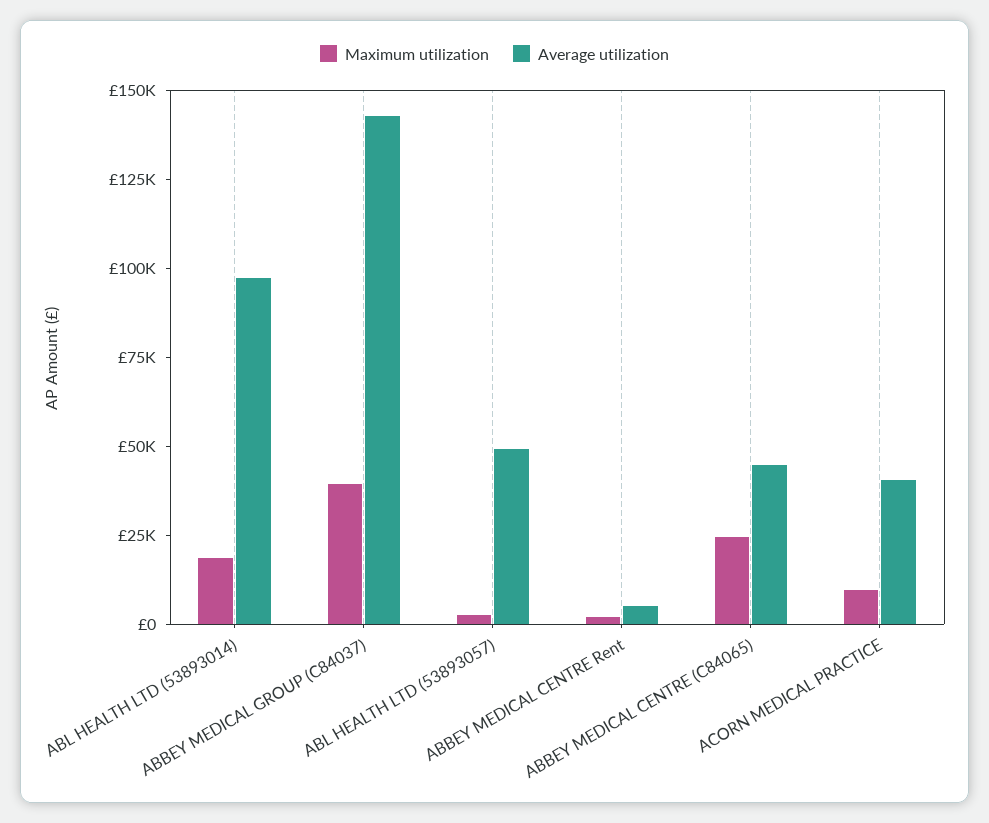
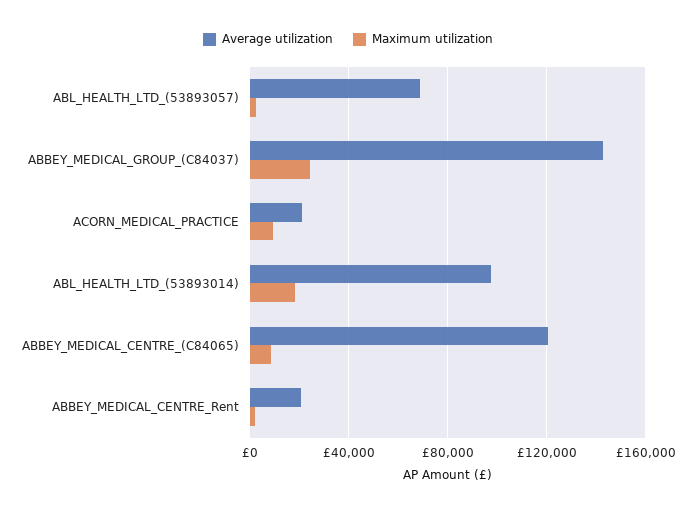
  {
    "Maximum utilization": {
      "ABL HEALTH LTD (53893014)": 20000,
-     "ABBEY MEDICAL GROUP (C84037)": 40000,
+     "ABBEY MEDICAL GROUP (C84037)": 25000,
      "ABL HEALTH LTD (53893057)": 0,
      "ABBEY MEDICAL CENTRE Rent": 0,
-     "ABBEY MEDICAL CENTRE (C84065)": 25000,
+     "ABBEY MEDICAL CENTRE (C84065)": 10000,
      "ACORN MEDICAL PRACTICE": 10000
    },
    "Average utilization": {
      "ABL HEALTH LTD (53893014)": 95000,
      "ABBEY MEDICAL GROUP (C84037)": 145000,
-     "ABL HEALTH LTD (53893057)": 50000,
+     "ABL HEALTH LTD (53893057)": 70000,
-     "ABBEY MEDICAL CENTRE Rent": 5000,
+     "ABBEY MEDICAL CENTRE Rent": 20000,
-     "ABBEY MEDICAL CENTRE (C84065)": 45000,
+     "ABBEY MEDICAL CENTRE (C84065)": 120000,
-     "ACORN MEDICAL PRACTICE": 40000
+     "ACORN MEDICAL PRACTICE": 20000
    }
  }

